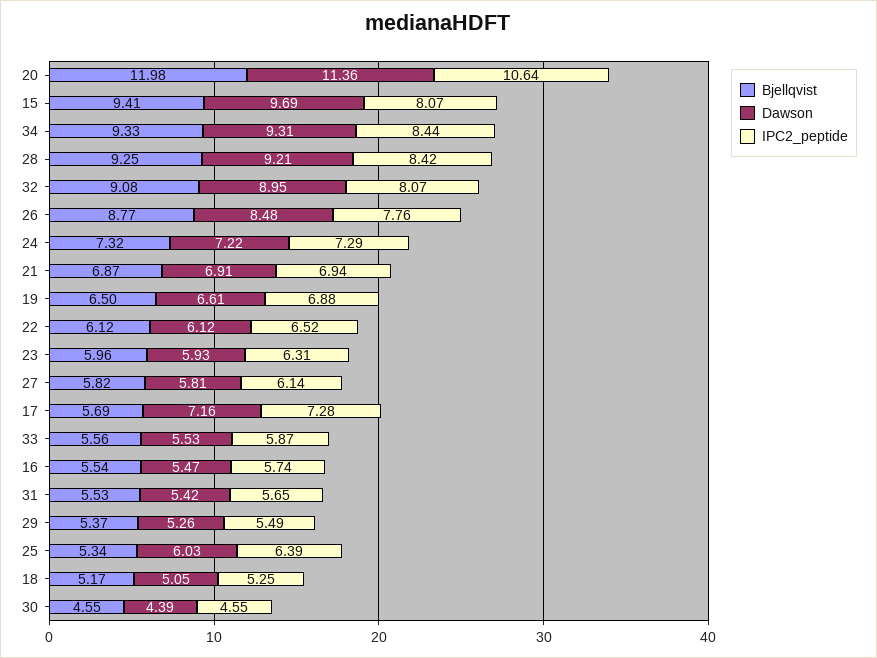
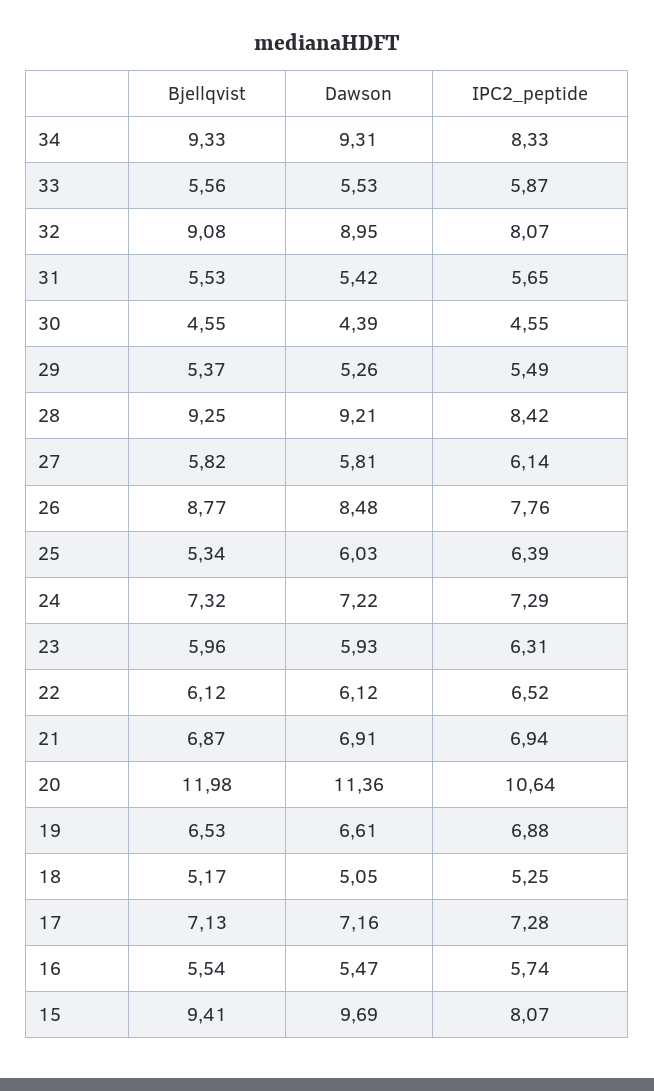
  {
    "Bjellqvist": {
      "20": 11.98,
      "15": 9.41,
      "34": 9.33,
      "28": 9.25,
      "32": 9.08,
      "26": 8.77,
      "24": 7.32,
      "21": 6.87,
-     "19": 6.5,
+     "19": 6.53,
      "22": 6.12,
      "23": 5.96,
      "27": 5.82,
-     "17": 5.69,
+     "17": 7.13,
      "33": 5.56,
      "16": 5.54,
      "31": 5.53,
      "29": 5.37,
      "25": 5.34,
      "18": 5.17,
      "30": 4.55
    },
    "Dawson": {
      "20": 11.36,
      "15": 9.69,
      "34": 9.31,
      "28": 9.21,
      "32": 8.95,
      "26": 8.48,
      "24": 7.22,
      "21": 6.91,
      "19": 6.61,
      "22": 6.12,
      "23": 5.93,
      "27": 5.81,
      "17": 7.16,
      "33": 5.53,
      "16": 5.47,
      "31": 5.42,
      "29": 5.26,
      "25": 6.03,
      "18": 5.05,
      "30": 4.39
    },
    "IPC2_peptide": {
      "20": 10.64,
      "15": 8.07,
-     "34": 8.44,
+     "34": 8.33,
      "28": 8.42,
      "32": 8.07,
      "26": 7.76,
      "24": 7.29,
      "21": 6.94,
      "19": 6.88,
      "22": 6.52,
      "23": 6.31,
      "27": 6.14,
      "17": 7.28,
      "33": 5.87,
      "16": 5.74,
      "31": 5.65,
      "29": 5.49,
      "25": 6.39,
      "18": 5.25,
      "30": 4.55
    }
  }

